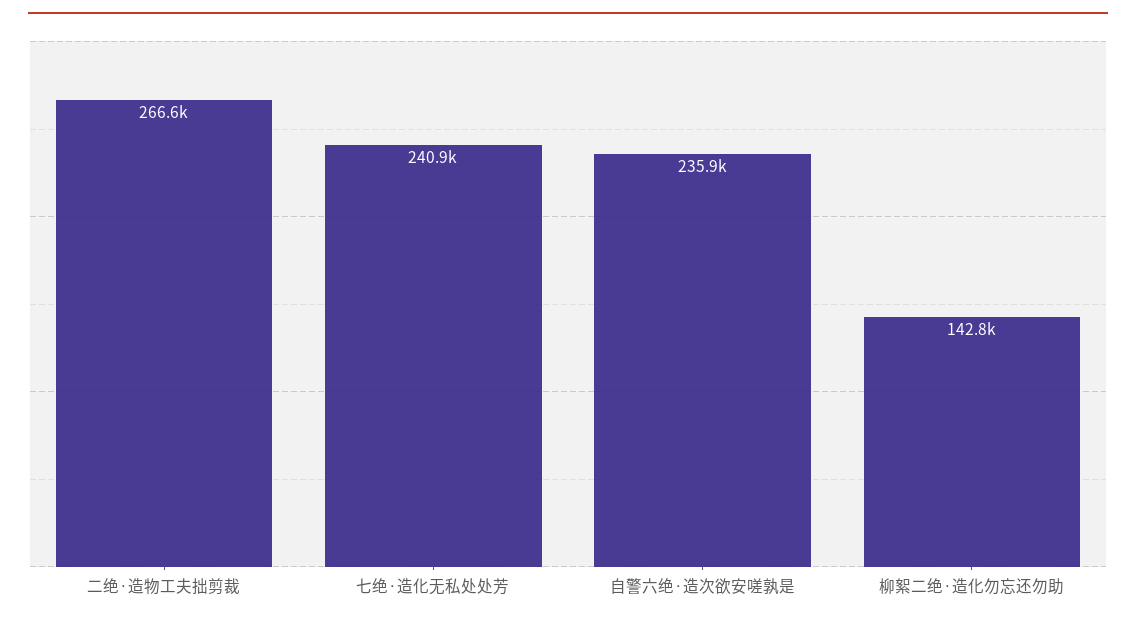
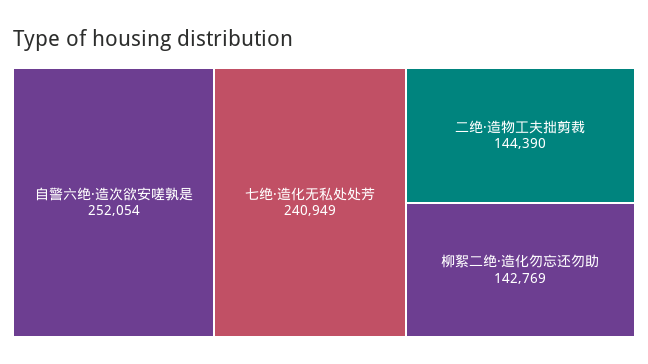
  {
-   "二绝·造物工夫拙剪裁": 266600,
+   "二绝·造物工夫拙剪裁": 144390,
    "七绝·造化无私处处芳": 240949,
-   "自警六绝·造次欲安嗟孰是": 235900,
+   "自警六绝·造次欲安嗟孰是": 252054,
    "柳絮二绝·造化勿忘还勿助": 142769
  }

